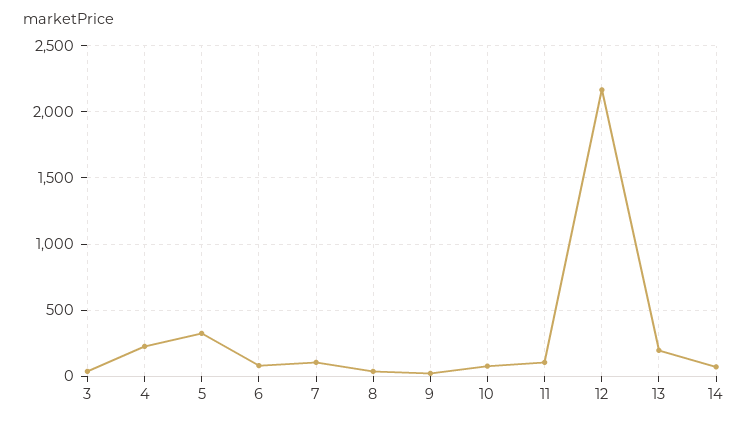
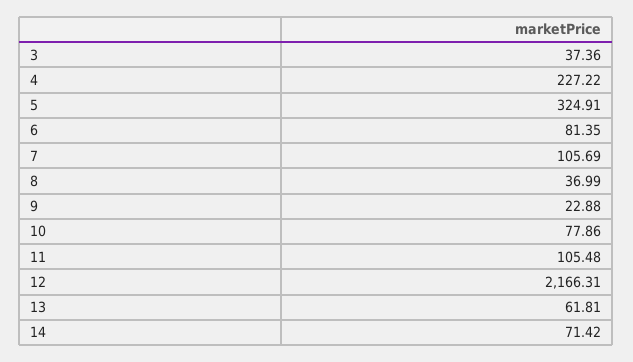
  {
    "3": 37.36,
    "4": 227.22,
    "5": 324.91,
    "6": 81.35,
    "7": 105.69,
    "8": 36.99,
    "9": 22.88,
    "10": 77.86,
    "11": 105.48,
    "12": 2166.31,
-   "13": 200,
+   "13": 61.81,
    "14": 71.42
  }

